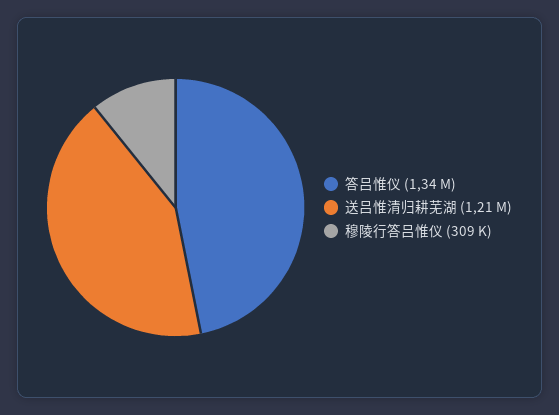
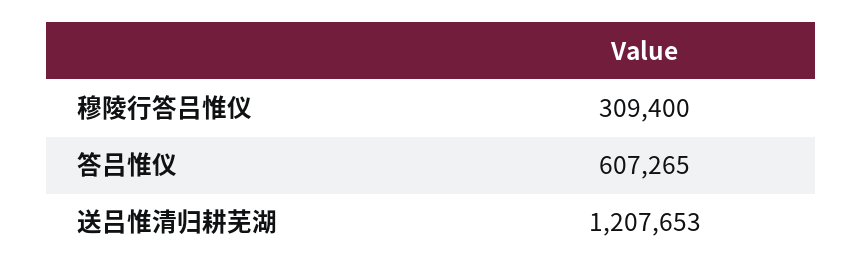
  {
-   "答吕惟仪": 1340000,
+   "答吕惟仪": 607265,
    "送吕惟清归耕芜湖": 1207653,
    "穆陵行答吕惟仪": 309400
  }

